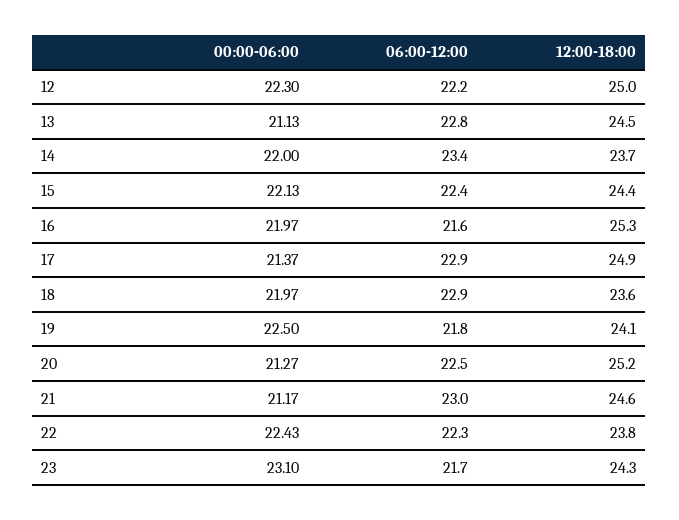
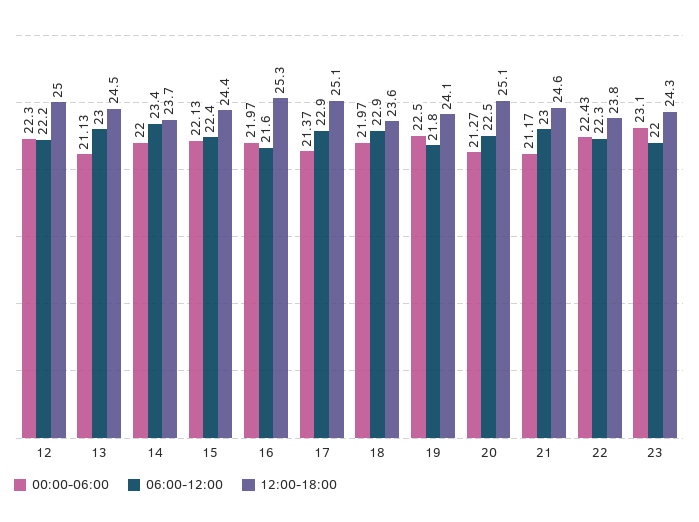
  {
    "00:00-06:00": {
      "12": 22.3,
      "13": 21.13,
      "14": 22,
      "15": 22.13,
      "16": 21.97,
      "17": 21.37,
      "18": 21.97,
      "19": 22.5,
      "20": 21.27,
      "21": 21.17,
      "22": 22.43,
      "23": 23.1
    },
    "06:00-12:00": {
      "12": 22.2,
-     "13": 22.8,
+     "13": 23,
      "14": 23.4,
      "15": 22.4,
      "16": 21.6,
      "17": 22.9,
      "18": 22.9,
      "19": 21.8,
      "20": 22.5,
      "21": 23,
      "22": 22.3,
-     "23": 21.7
+     "23": 22
    },
    "12:00-18:00": {
      "12": 25,
      "13": 24.5,
      "14": 23.7,
      "15": 24.4,
      "16": 25.3,
-     "17": 24.9,
+     "17": 25.1,
      "18": 23.6,
      "19": 24.1,
-     "20": 25.2,
+     "20": 25.1,
      "21": 24.6,
      "22": 23.8,
      "23": 24.3
    }
  }

